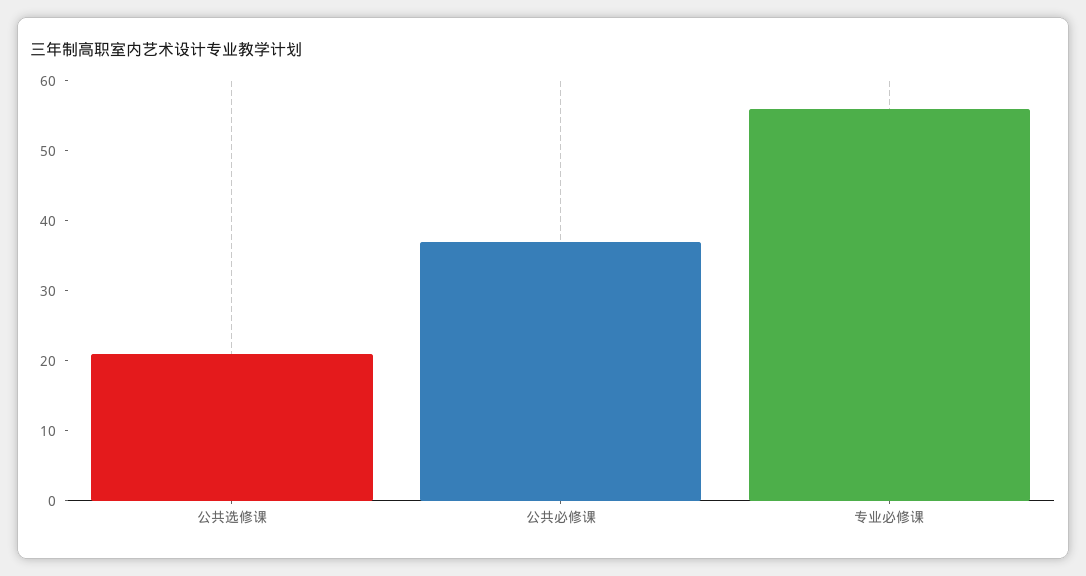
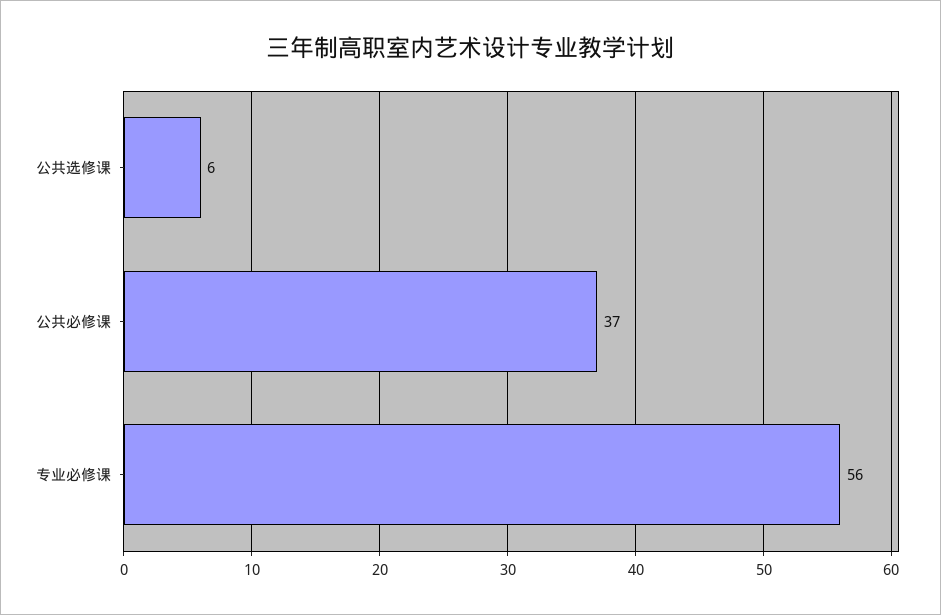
  {
-   "公共选修课": 20,
+   "公共选修课": 6,
    "公共必修课": 37,
    "专业必修课": 56
  }

